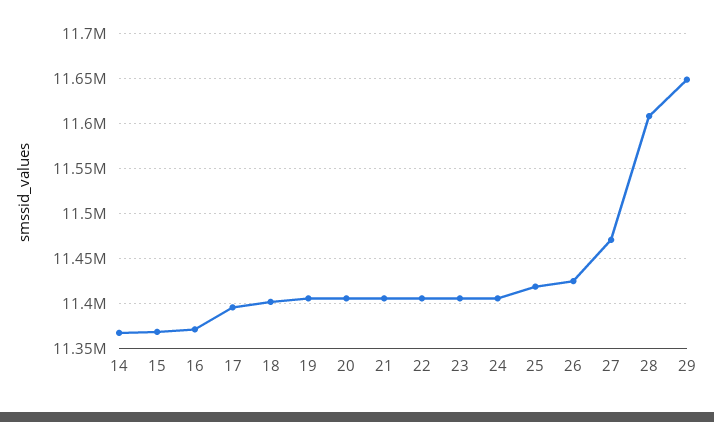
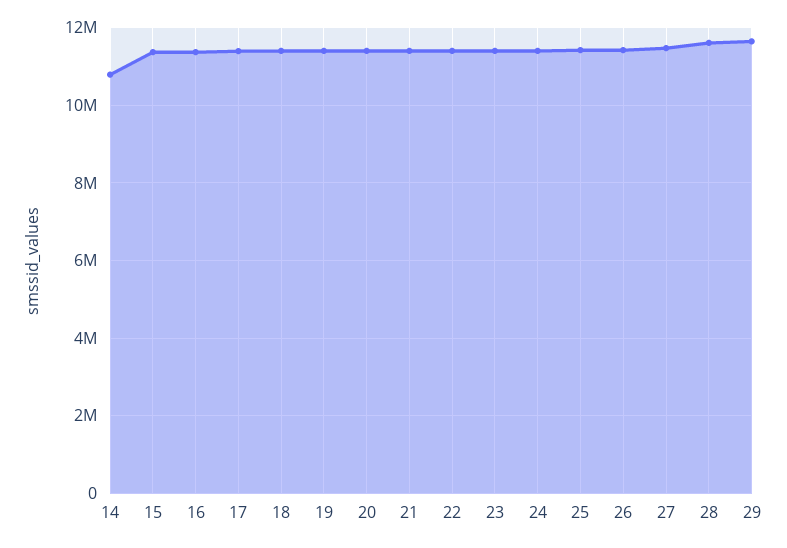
  {
-   "14": 11370000,
+   "14": 10800000,
    "15": 11370000,
    "16": 11370000,
    "17": 11400000,
    "18": 11400000,
    "19": 11410000,
    "20": 11410000,
    "21": 11410000,
    "22": 11410000,
    "23": 11410000,
    "24": 11410000,
    "25": 11420000,
    "26": 11420000,
    "27": 11470000,
    "28": 11610000,
    "29": 11650000
  }

